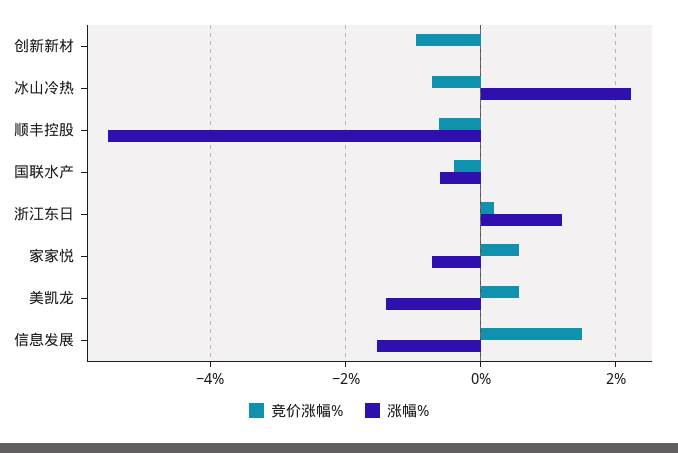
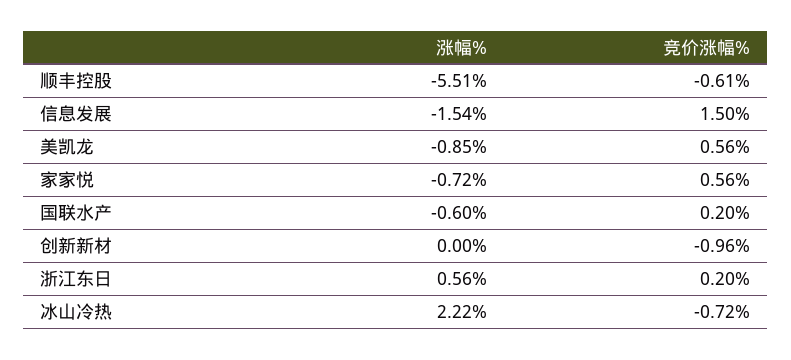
  {
    "竞价涨幅%": {
      "创新新材": -0.96,
      "冰山冷热": -0.72,
      "顺丰控股": -0.61,
-     "国联水产": -0.4,
+     "国联水产": 0.2,
      "浙江东日": 0.2,
      "家家悦": 0.56,
      "美凯龙": 0.56,
      "信息发展": 1.5
    },
    "涨幅%": {
      "创新新材": 0,
      "冰山冷热": 2.22,
      "顺丰控股": -5.51,
      "国联水产": -0.6,
-     "浙江东日": 1.2,
+     "浙江东日": 0.56,
      "家家悦": -0.72,
-     "美凯龙": -1.4,
+     "美凯龙": -0.85,
      "信息发展": -1.54
    }
  }

